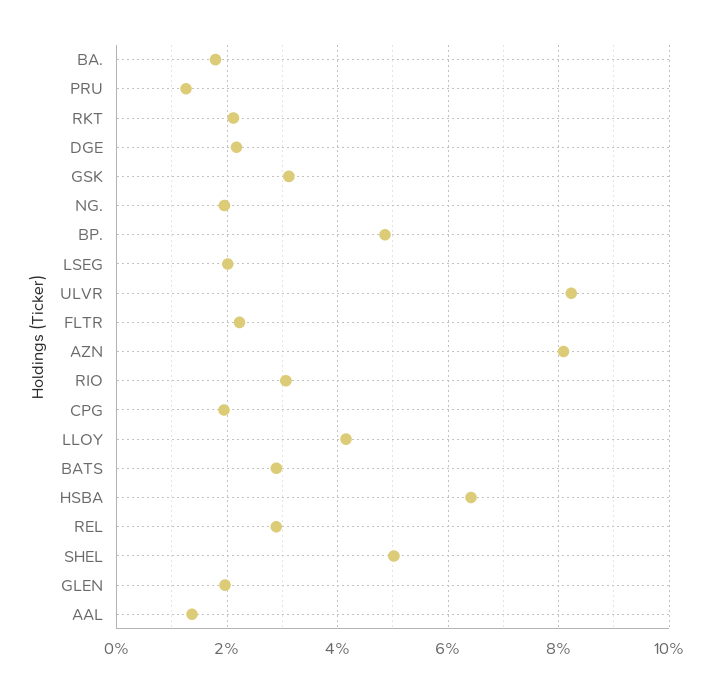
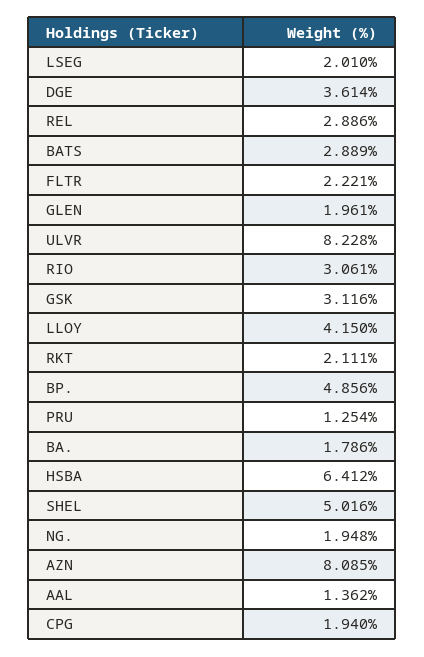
  {
    "BA.": 1.786,
    "PRU": 1.254,
    "RKT": 2.111,
-   "DGE": 2.2,
+   "DGE": 3.614,
    "GSK": 3.116,
    "NG.": 1.948,
    "BP.": 4.856,
    "LSEG": 2.01,
    "ULVR": 8.228,
    "FLTR": 2.221,
    "AZN": 8.085,
    "RIO": 3.061,
    "CPG": 1.94,
    "LLOY": 4.15,
    "BATS": 2.889,
    "HSBA": 6.412,
    "REL": 2.886,
    "SHEL": 5.016,
    "GLEN": 1.961,
    "AAL": 1.362
  }

